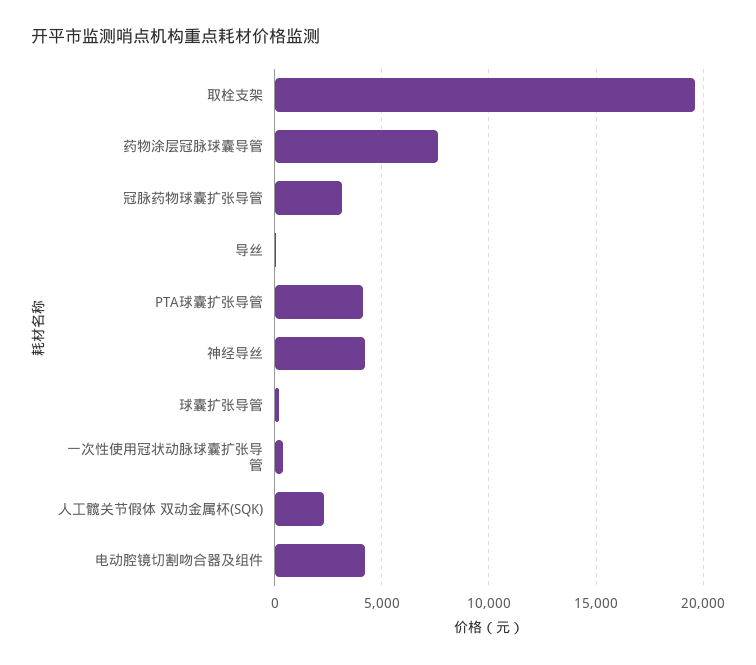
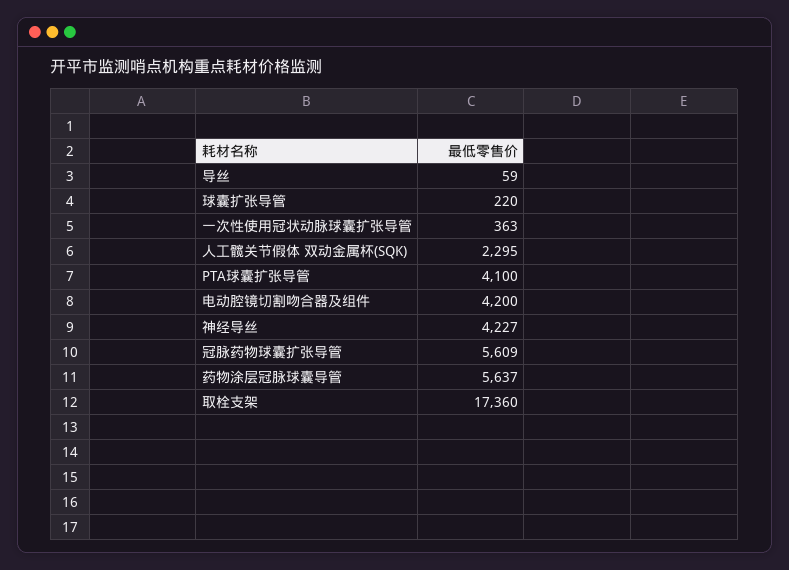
  {
-   "取栓支架": 19500,
+   "取栓支架": 17360,
-   "药物涂层冠脉球囊导管": 7500,
+   "药物涂层冠脉球囊导管": 5637,
-   "冠脉药物球囊扩张导管": 3000,
+   "冠脉药物球囊扩张导管": 5609,
    "导丝": 59,
    "PTA球囊扩张导管": 4100,
    "神经导丝": 4227,
    "球囊扩张导管": 220,
    "一次性使用冠状动脉球囊扩张导管": 363,
    "人工髋关节假体 双动金属杯(SQK)": 2295,
    "电动腔镜切割吻合器及组件": 4200
  }

